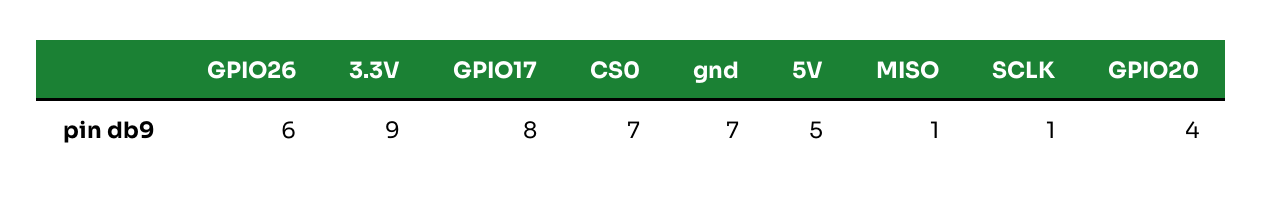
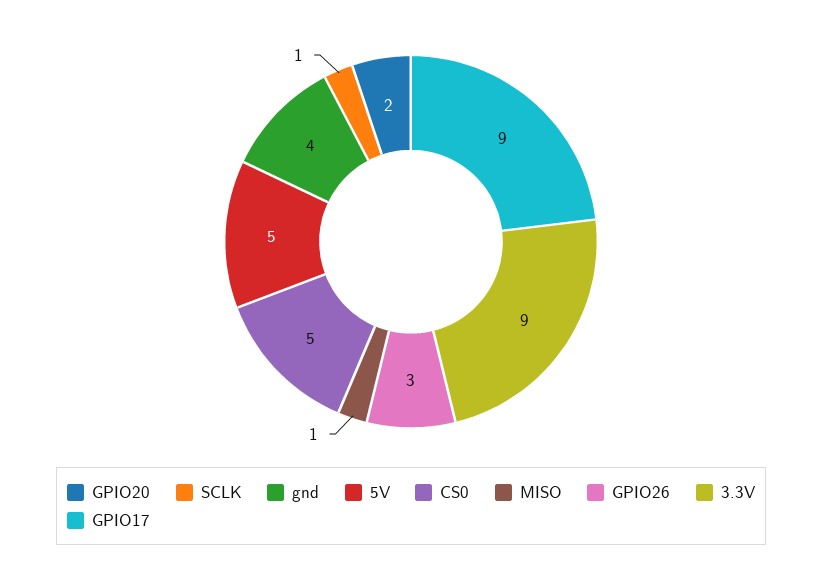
  {
-   "GPIO26": 6,
+   "GPIO26": 3,
    "3.3V": 9,
-   "GPIO17": 8,
+   "GPIO17": 9,
-   "CS0": 7,
+   "CS0": 5,
-   "gnd": 7,
+   "gnd": 4,
    "5V": 5,
    "MISO": 1,
    "SCLK": 1,
-   "GPIO20": 4
+   "GPIO20": 2
  }

